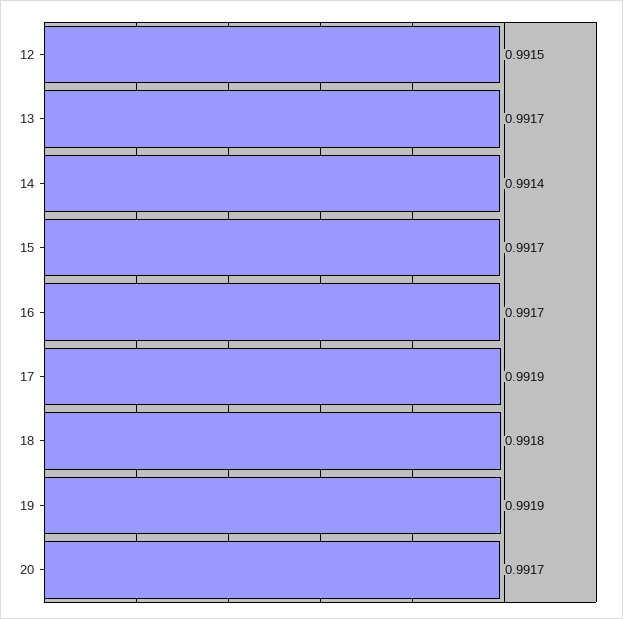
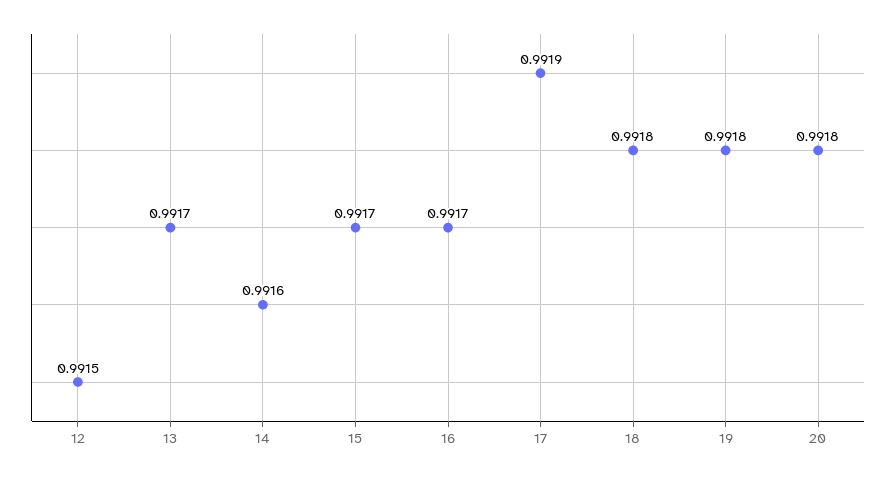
  {
    "12": 0.9915,
    "13": 0.9917,
-   "14": 0.9914,
+   "14": 0.9916,
    "15": 0.9917,
    "16": 0.9917,
    "17": 0.9919,
    "18": 0.9918,
-   "19": 0.9919,
+   "19": 0.9918,
-   "20": 0.9917
+   "20": 0.9918
  }

